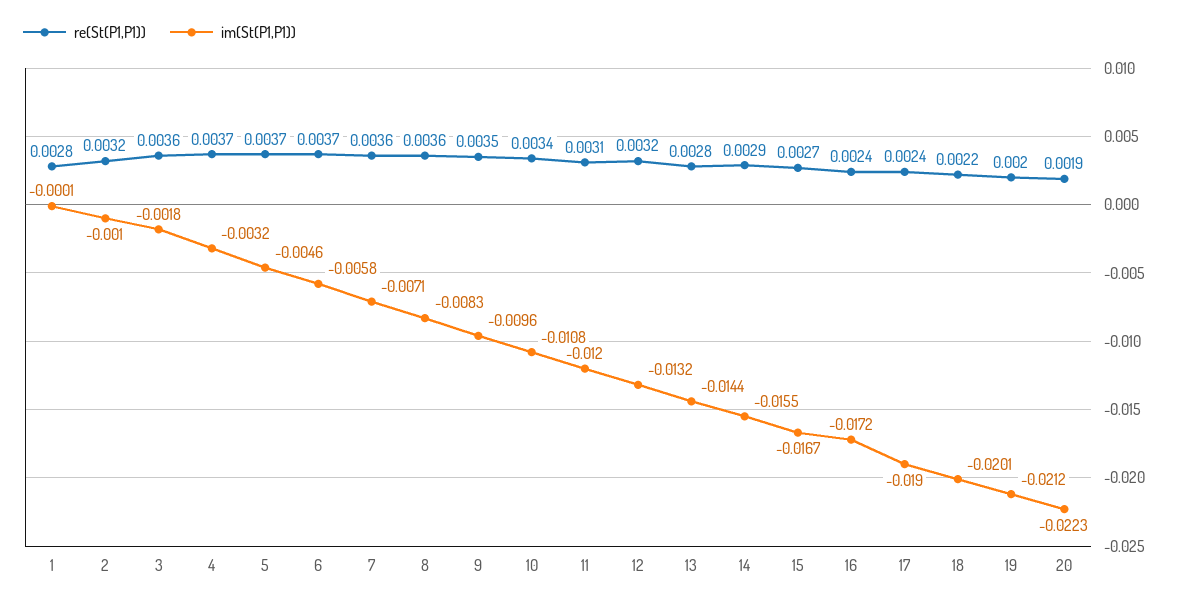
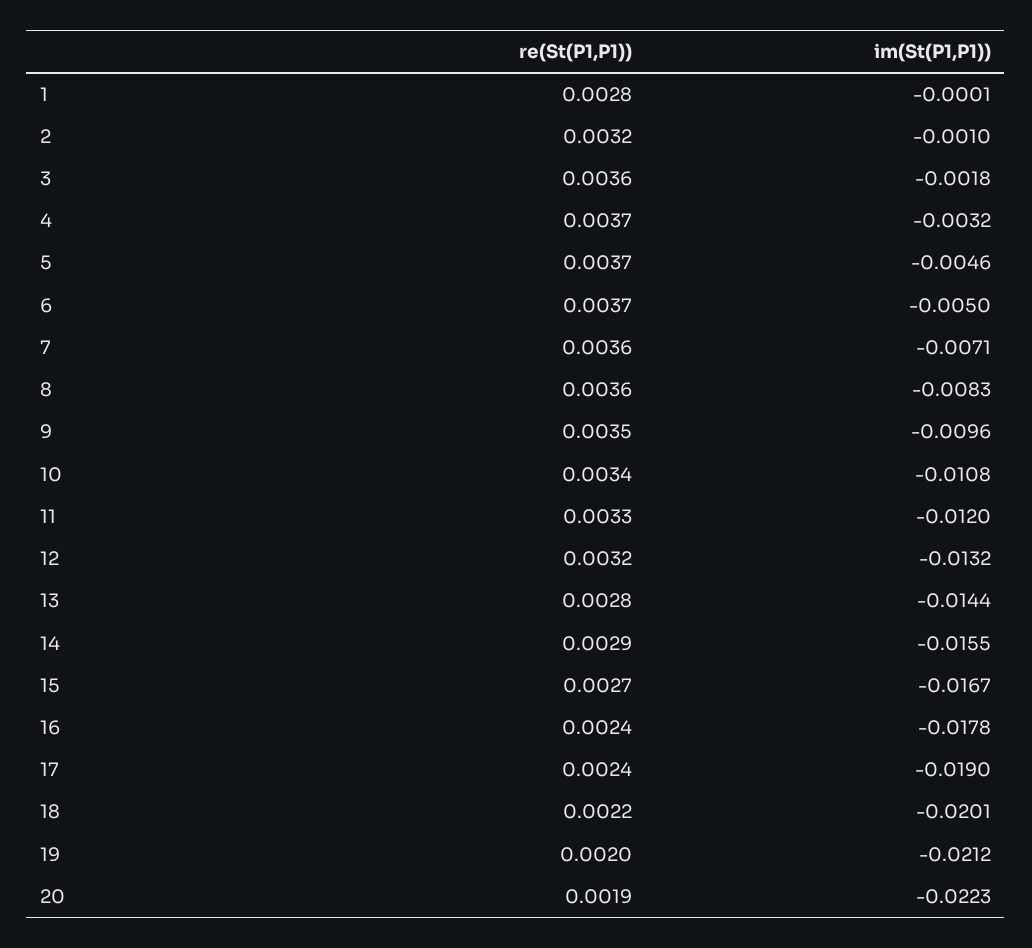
  {
    "re(St(P1,P1))": {
      "1": 0.0028,
      "2": 0.0032,
      "3": 0.0036,
      "4": 0.0037,
      "5": 0.0037,
      "6": 0.0037,
      "7": 0.0036,
      "8": 0.0036,
      "9": 0.0035,
      "10": 0.0034,
-     "11": 0.0031,
+     "11": 0.0033,
      "12": 0.0032,
      "13": 0.0028,
      "14": 0.0029,
      "15": 0.0027,
      "16": 0.0024,
      "17": 0.0024,
      "18": 0.0022,
      "19": 0.002,
      "20": 0.0019
    },
    "im(St(P1,P1))": {
      "1": -0.0001,
      "2": -0.001,
      "3": -0.0018,
      "4": -0.0032,
      "5": -0.0046,
-     "6": -0.0058,
+     "6": -0.005,
      "7": -0.0071,
      "8": -0.0083,
      "9": -0.0096,
      "10": -0.0108,
      "11": -0.012,
      "12": -0.0132,
      "13": -0.0144,
      "14": -0.0155,
      "15": -0.0167,
-     "16": -0.0172,
+     "16": -0.0178,
      "17": -0.019,
      "18": -0.0201,
      "19": -0.0212,
      "20": -0.0223
    }
  }

